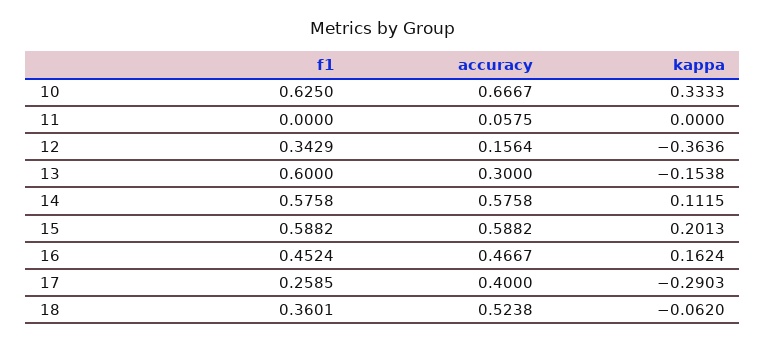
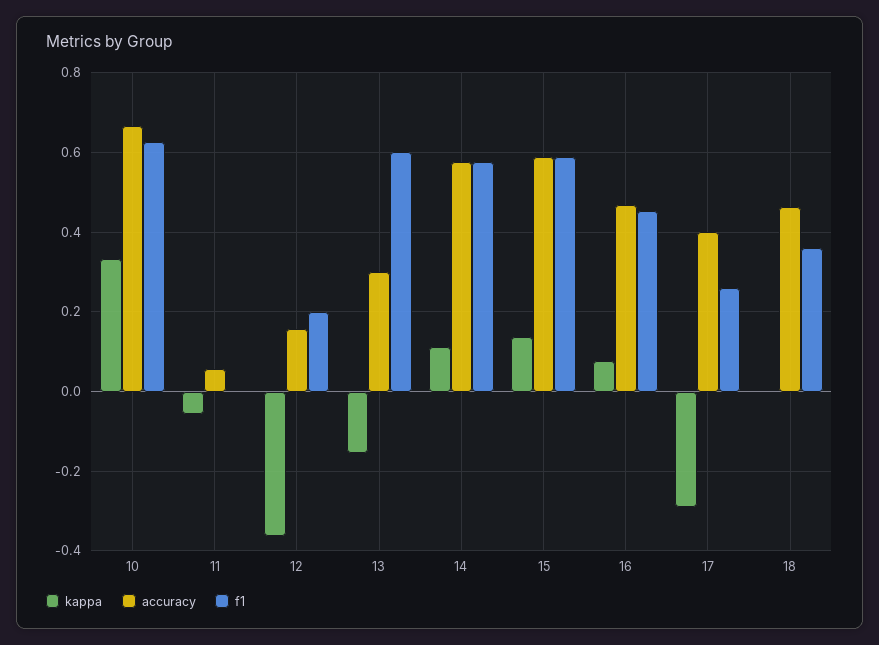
  {
    "f1": {
      "10": 0.625,
      "11": 0,
-     "12": 0.3429,
+     "12": 0.2,
      "13": 0.6,
      "14": 0.5758,
      "15": 0.5882,
      "16": 0.4524,
      "17": 0.2585,
      "18": 0.3601
    },
    "accuracy": {
      "10": 0.6667,
      "11": 0.0575,
      "12": 0.1564,
      "13": 0.3,
      "14": 0.5758,
      "15": 0.5882,
      "16": 0.4667,
      "17": 0.4,
-     "18": 0.5238
+     "18": 0.46
    },
    "kappa": {
      "10": 0.3333,
-     "11": 0,
+     "11": -0.06,
      "12": -0.3636,
      "13": -0.1538,
      "14": 0.1115,
-     "15": 0.2013,
+     "15": 0.14,
-     "16": 0.1624,
+     "16": 0.08,
      "17": -0.2903,
-     "18": -0.062
+     "18": 0
    }
  }

